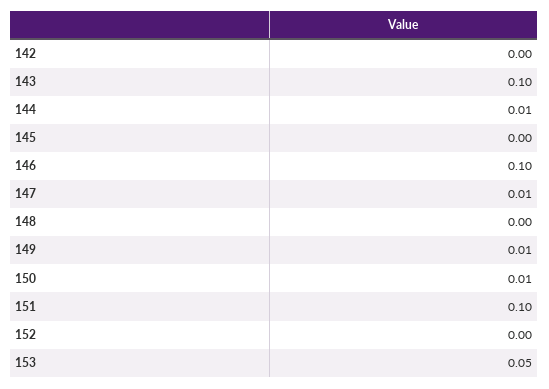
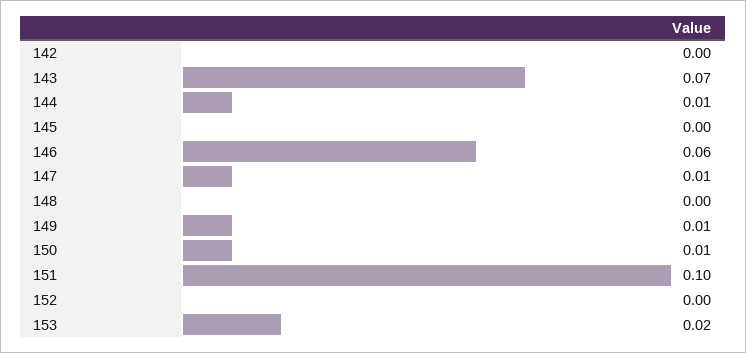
  {
    "142": 0,
-   "143": 0.1,
+   "143": 0.07,
    "144": 0.01,
    "145": 0,
-   "146": 0.1,
+   "146": 0.06,
    "147": 0.01,
    "148": 0,
    "149": 0.01,
    "150": 0.01,
    "151": 0.1,
    "152": 0,
-   "153": 0.05
+   "153": 0.02
  }

